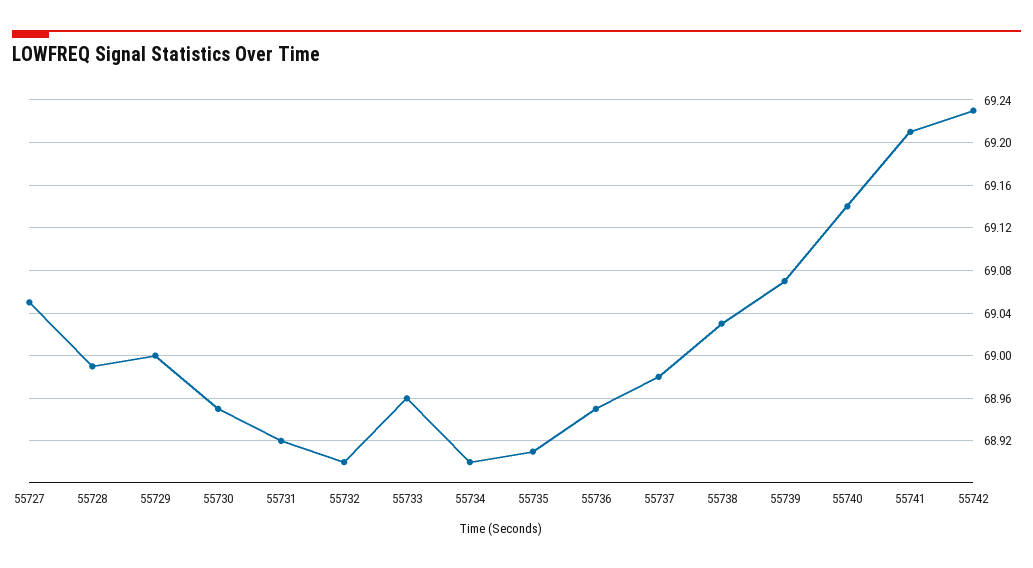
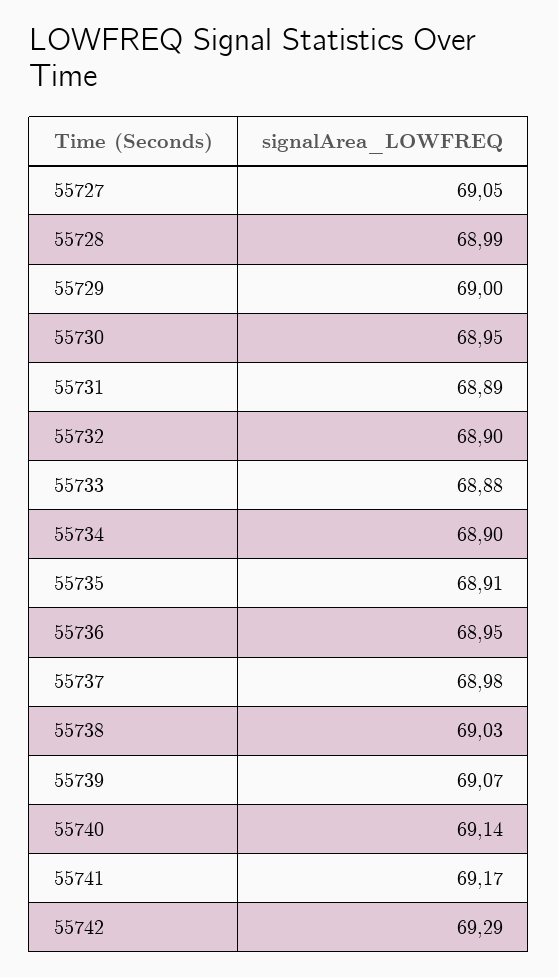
  {
    "55727": 69.05,
    "55728": 68.99,
    "55729": 69,
    "55730": 68.95,
-   "55731": 68.92,
+   "55731": 68.89,
    "55732": 68.9,
-   "55733": 68.96,
+   "55733": 68.88,
    "55734": 68.9,
    "55735": 68.91,
    "55736": 68.95,
    "55737": 68.98,
    "55738": 69.03,
    "55739": 69.07,
    "55740": 69.14,
-   "55741": 69.21,
+   "55741": 69.17,
-   "55742": 69.23
+   "55742": 69.29
  }

